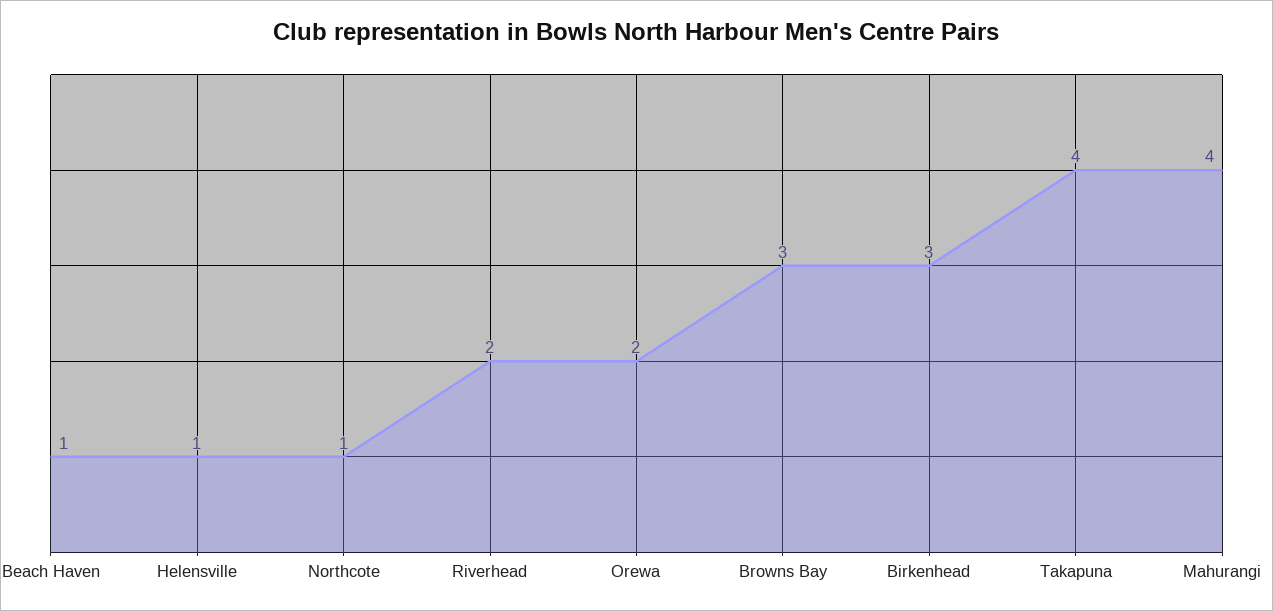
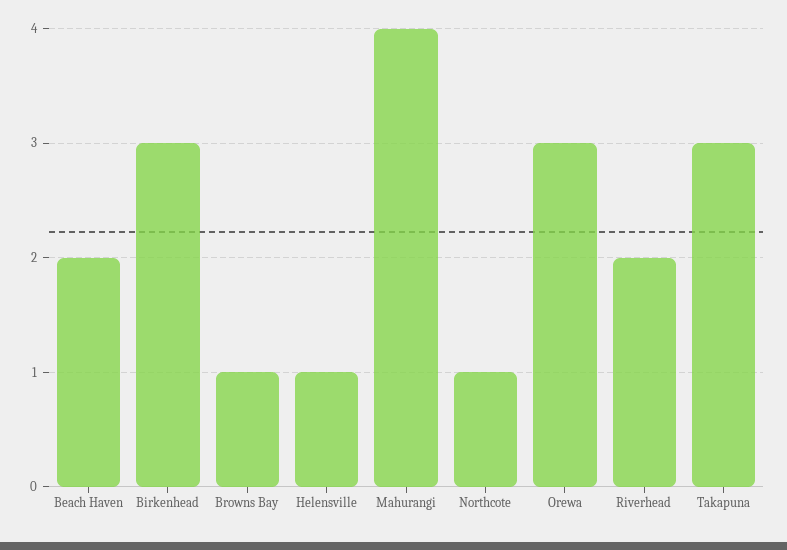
  {
-   "Beach Haven": 1,
+   "Beach Haven": 2,
    "Helensville": 1,
    "Northcote": 1,
    "Riverhead": 2,
-   "Orewa": 2,
+   "Orewa": 3,
-   "Browns Bay": 3,
+   "Browns Bay": 1,
    "Birkenhead": 3,
-   "Takapuna": 4,
+   "Takapuna": 3,
    "Mahurangi": 4
  }

